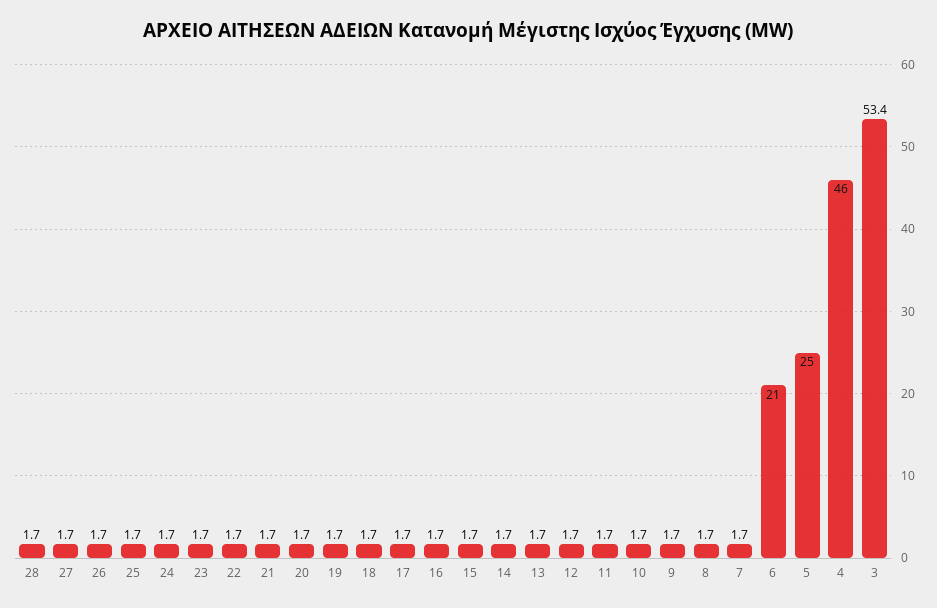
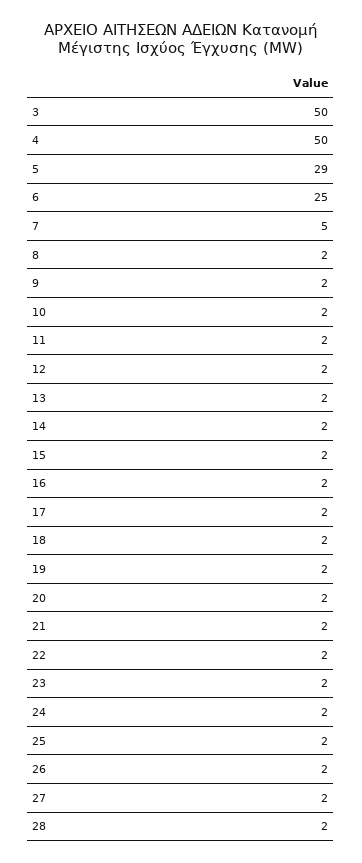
  {
    "28": 1.7,
    "27": 1.7,
    "26": 1.7,
    "25": 1.7,
    "24": 1.7,
    "23": 1.7,
    "22": 1.7,
    "21": 1.7,
    "20": 1.7,
    "19": 1.7,
    "18": 1.7,
    "17": 1.7,
    "16": 1.7,
    "15": 1.7,
    "14": 1.7,
    "13": 1.7,
    "12": 1.7,
    "11": 1.7,
    "10": 1.7,
    "9": 1.7,
    "8": 1.7,
-   "7": 1.7,
+   "7": 5,
-   "6": 21,
+   "6": 25,
-   "5": 25,
+   "5": 29,
-   "4": 46,
+   "4": 50,
-   "3": 53.4
+   "3": 50
  }

